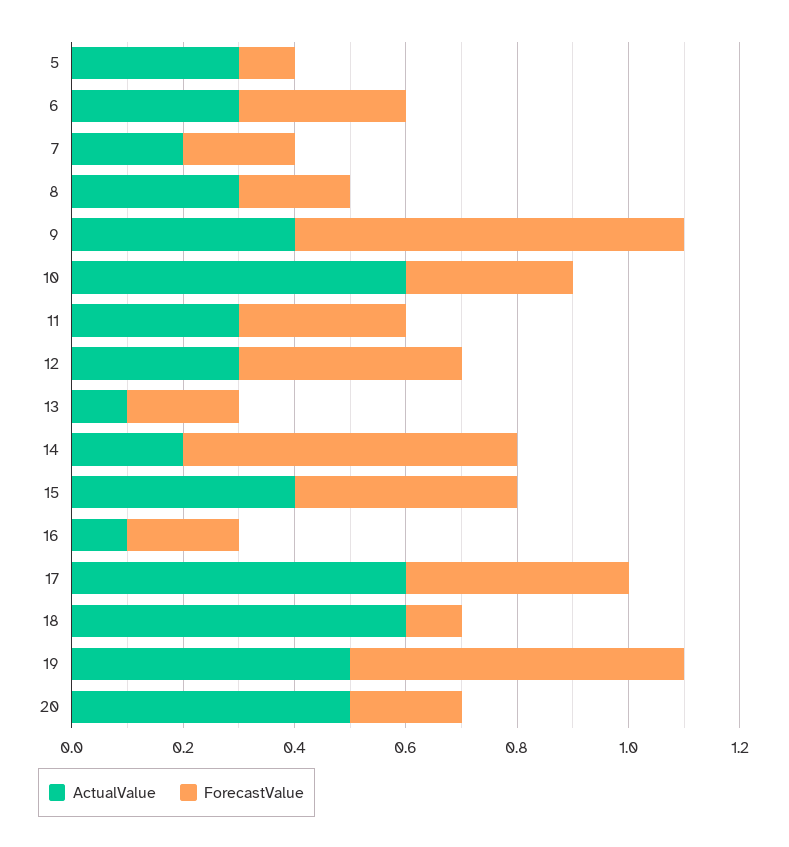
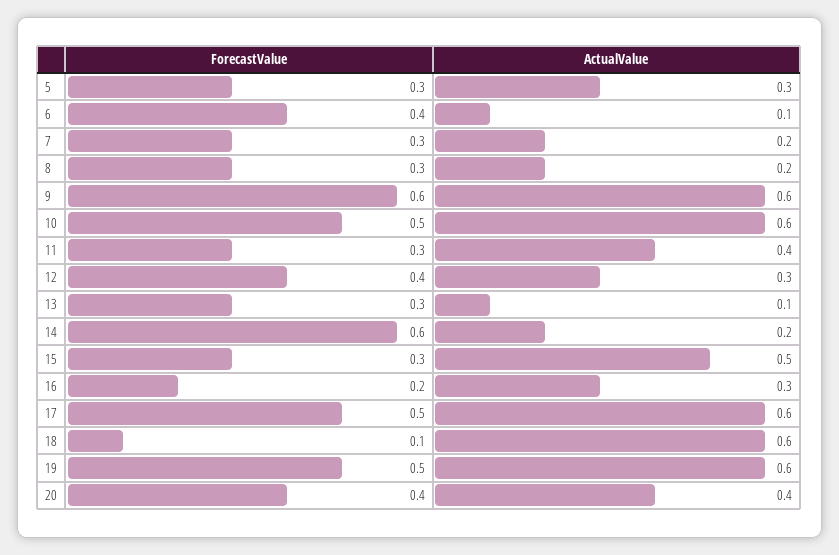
  {
    "ActualValue": {
      "5": 0.3,
-     "6": 0.3,
+     "6": 0.1,
      "7": 0.2,
-     "8": 0.3,
+     "8": 0.2,
-     "9": 0.4,
+     "9": 0.6,
      "10": 0.6,
-     "11": 0.3,
+     "11": 0.4,
      "12": 0.3,
      "13": 0.1,
      "14": 0.2,
-     "15": 0.4,
+     "15": 0.5,
-     "16": 0.1,
+     "16": 0.3,
      "17": 0.6,
      "18": 0.6,
-     "19": 0.5,
+     "19": 0.6,
-     "20": 0.5
+     "20": 0.4
    },
    "ForecastValue": {
-     "5": 0.1,
+     "5": 0.3,
-     "6": 0.3,
+     "6": 0.4,
-     "7": 0.2,
+     "7": 0.3,
-     "8": 0.2,
+     "8": 0.3,
-     "9": 0.7,
+     "9": 0.6,
-     "10": 0.3,
+     "10": 0.5,
      "11": 0.3,
      "12": 0.4,
-     "13": 0.2,
+     "13": 0.3,
      "14": 0.6,
-     "15": 0.4,
+     "15": 0.3,
      "16": 0.2,
-     "17": 0.4,
+     "17": 0.5,
      "18": 0.1,
-     "19": 0.6,
+     "19": 0.5,
-     "20": 0.2
+     "20": 0.4
    }
  }

